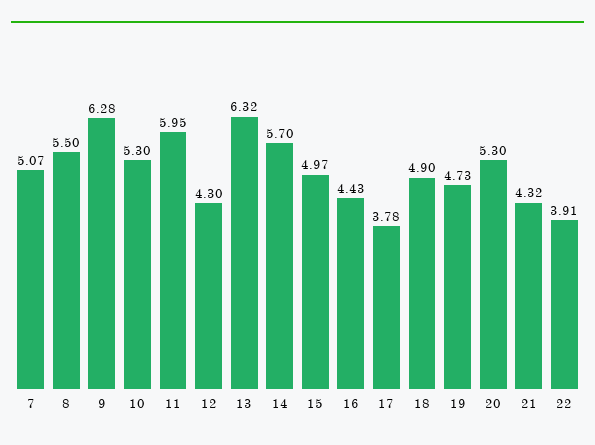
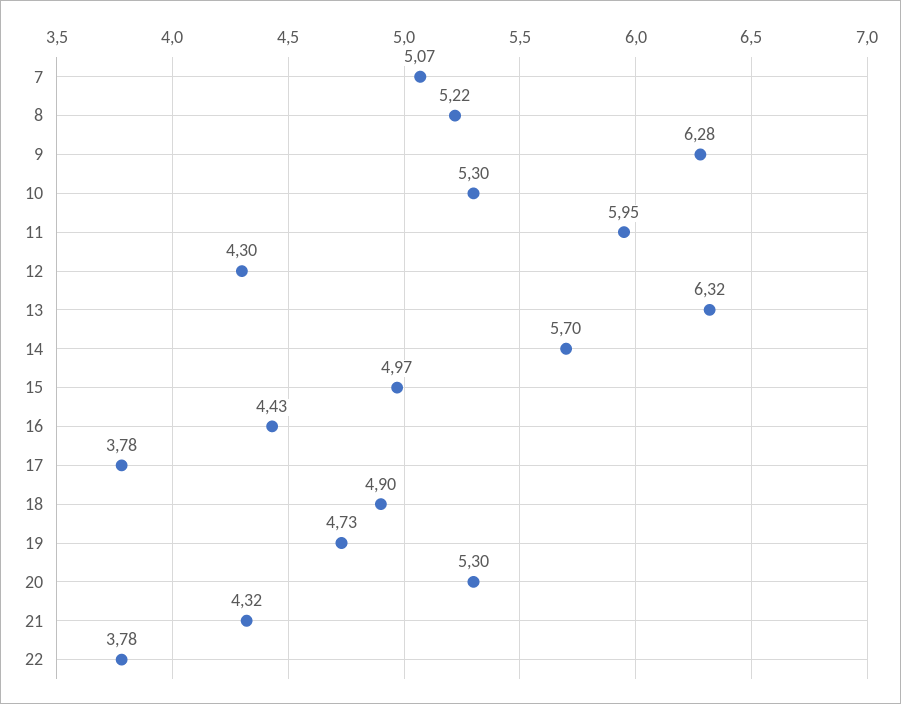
  {
    "7": 5.07,
-   "8": 5.5,
+   "8": 5.22,
    "9": 6.28,
    "10": 5.3,
    "11": 5.95,
    "12": 4.3,
    "13": 6.32,
    "14": 5.7,
    "15": 4.97,
    "16": 4.43,
    "17": 3.78,
    "18": 4.9,
    "19": 4.73,
    "20": 5.3,
    "21": 4.32,
-   "22": 3.91
+   "22": 3.78
  }

